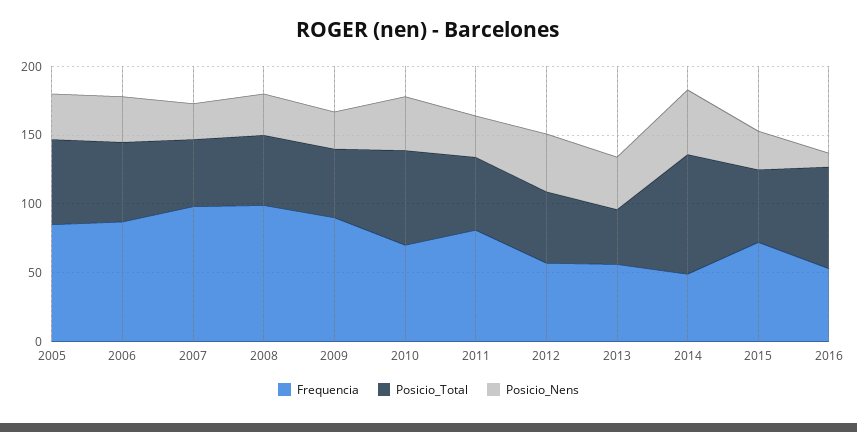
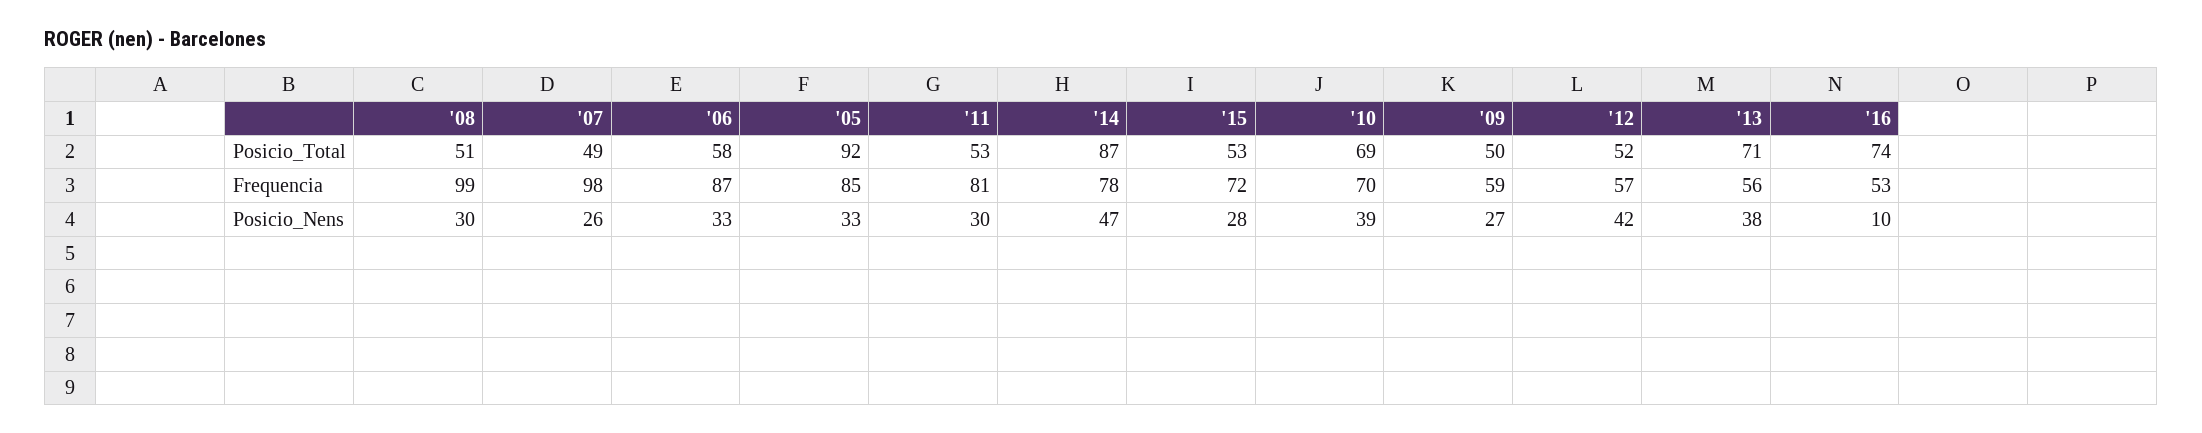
  {
    "Frequencia": {
      "2005": 85,
      "2006": 87,
      "2007": 98,
      "2008": 99,
-     "2009": 90,
+     "2009": 59,
      "2010": 70,
      "2011": 81,
      "2012": 57,
      "2013": 56,
-     "2014": 50,
+     "2014": 78,
      "2015": 72,
      "2016": 53
    },
    "Posicio_Total": {
-     "2005": 60,
+     "2005": 92,
      "2006": 58,
      "2007": 49,
      "2008": 51,
      "2009": 50,
      "2010": 69,
      "2011": 53,
      "2012": 52,
-     "2013": 40,
+     "2013": 71,
      "2014": 87,
      "2015": 53,
      "2016": 74
    },
    "Posicio_Nens": {
      "2005": 33,
      "2006": 33,
      "2007": 26,
      "2008": 30,
      "2009": 27,
      "2010": 39,
      "2011": 30,
      "2012": 42,
      "2013": 38,
      "2014": 47,
      "2015": 28,
      "2016": 10
    }
  }

